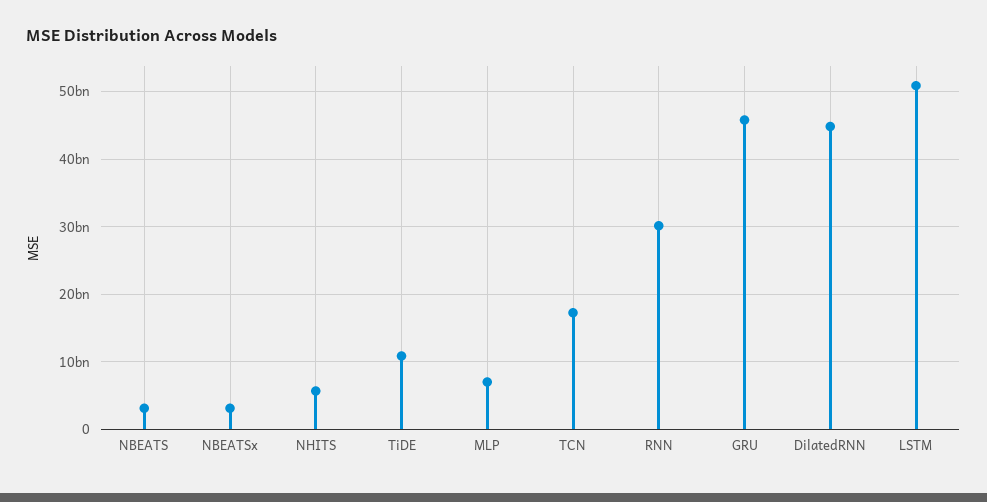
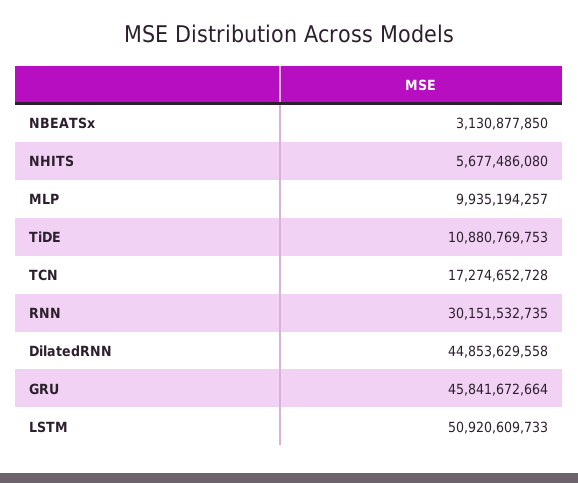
  {
-   "NBEATS": 3000000000,
    "NBEATSx": 3130877850,
    "NHITS": 5677486080,
    "TiDE": 10880769753,
-   "MLP": 7000000000,
+   "MLP": 9935194257,
    "TCN": 17274652728,
    "RNN": 30151532735,
    "GRU": 45841672664,
    "DilatedRNN": 44853629558,
    "LSTM": 50920609733
  }

